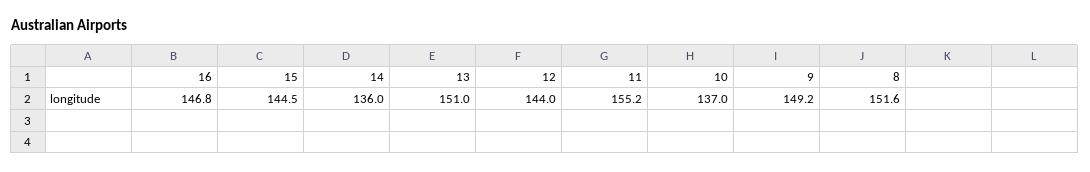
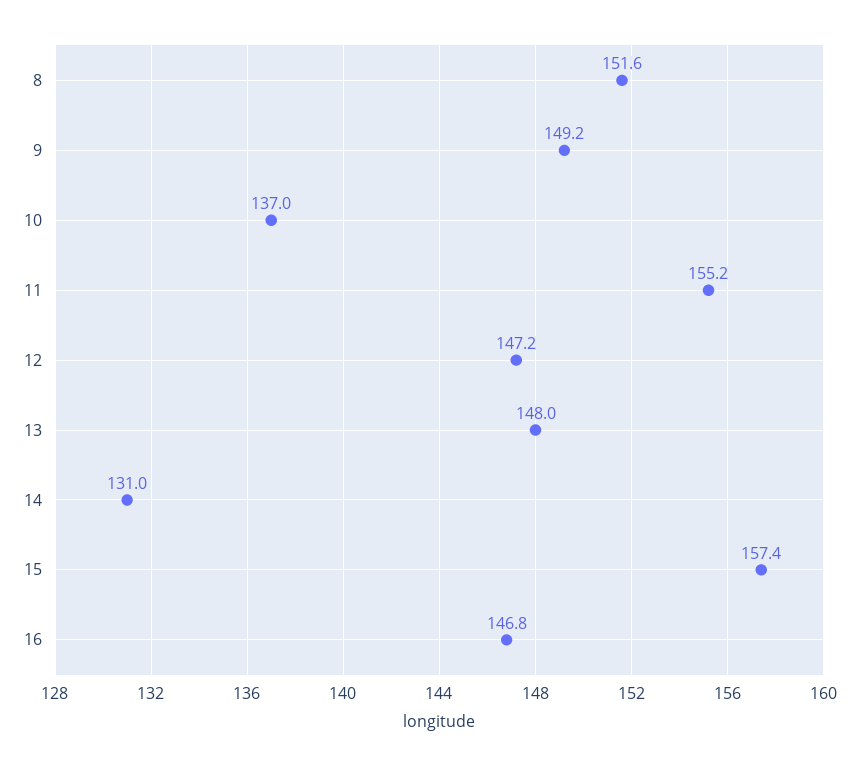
  {
    "16": 146.8,
-   "15": 144.5,
+   "15": 157.4,
-   "14": 136,
+   "14": 131,
-   "13": 151,
+   "13": 148,
-   "12": 144,
+   "12": 147.2,
    "11": 155.2,
    "10": 137,
    "9": 149.2,
    "8": 151.6
  }

